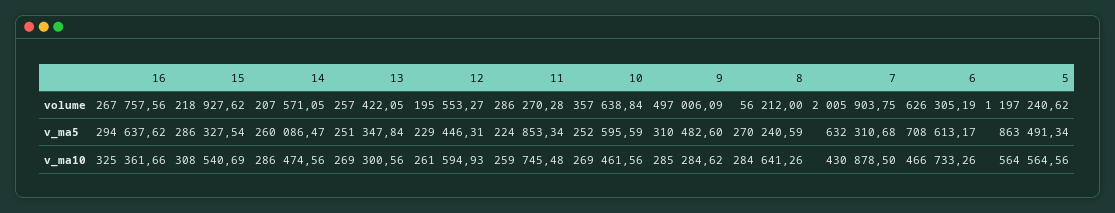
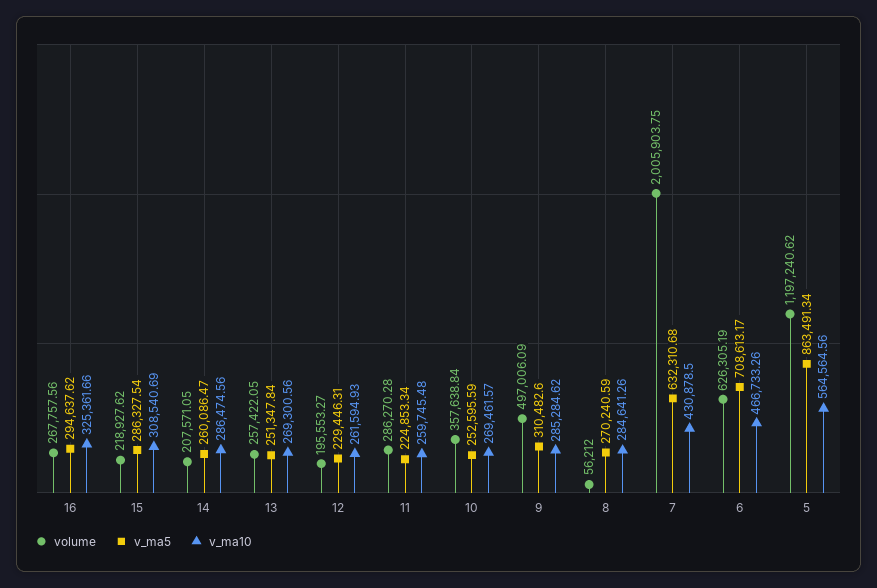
  {
    "volume": {
      "16": 267757.56,
      "15": 218927.62,
      "14": 207571.05,
      "13": 257422.05,
      "12": 195553.27,
      "11": 286270.28,
      "10": 357638.84,
      "9": 497006.09,
      "8": 56212,
      "7": 2005903.75,
      "6": 626305.19,
      "5": 1197240.62
    },
    "v_ma5": {
      "16": 294637.62,
      "15": 286327.54,
      "14": 260086.47,
      "13": 251347.84,
      "12": 229446.31,
      "11": 224853.34,
      "10": 252595.59,
      "9": 310482.6,
      "8": 270240.59,
      "7": 632310.68,
      "6": 708613.17,
      "5": 863491.34
    },
    "v_ma10": {
      "16": 325361.66,
      "15": 308540.69,
      "14": 286474.56,
      "13": 269300.56,
      "12": 261594.93,
      "11": 259745.48,
-     "10": 269461.56,
+     "10": 269461.57,
      "9": 285284.62,
      "8": 284641.26,
      "7": 430878.5,
      "6": 466733.26,
      "5": 564564.56
    }
  }

